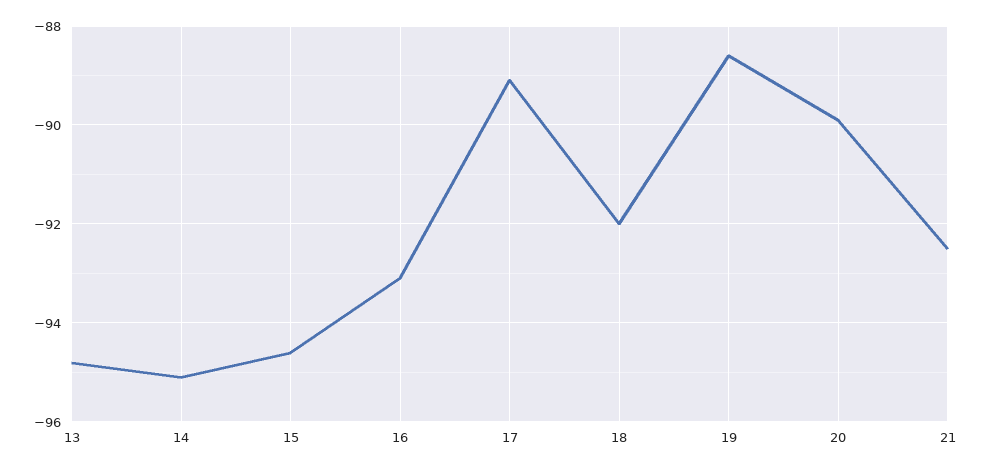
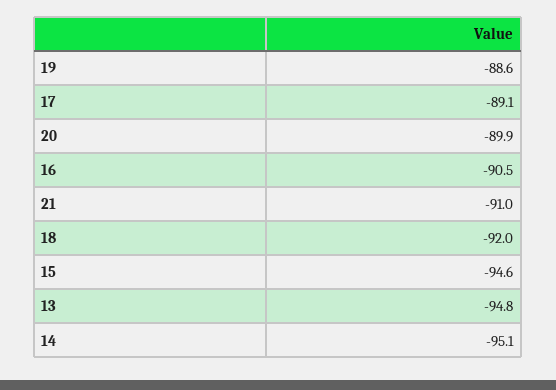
  {
    "13": -94.8,
    "14": -95.1,
    "15": -94.6,
-   "16": -93,
+   "16": -90.5,
    "17": -89.1,
    "18": -92,
    "19": -88.6,
    "20": -89.9,
-   "21": -92.5
+   "21": -91
  }

